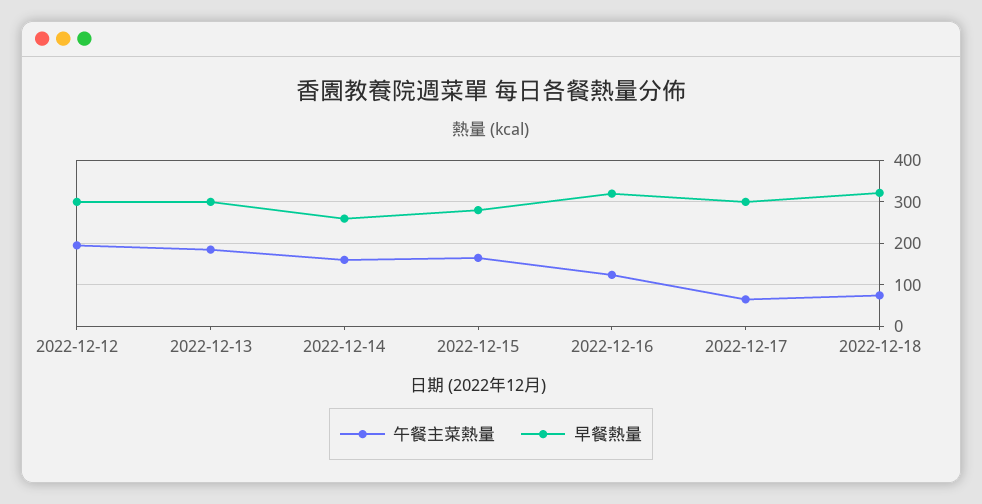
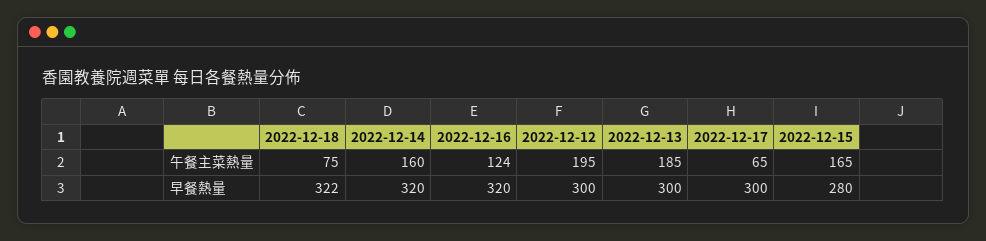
  {
    "午餐主菜熱量": {
      "2022-12-12": 195,
      "2022-12-13": 185,
      "2022-12-14": 160,
      "2022-12-15": 165,
      "2022-12-16": 124,
      "2022-12-17": 65,
      "2022-12-18": 75
    },
    "早餐熱量": {
      "2022-12-12": 300,
      "2022-12-13": 300,
-     "2022-12-14": 260,
+     "2022-12-14": 320,
      "2022-12-15": 280,
      "2022-12-16": 320,
      "2022-12-17": 300,
      "2022-12-18": 322
    }
  }

